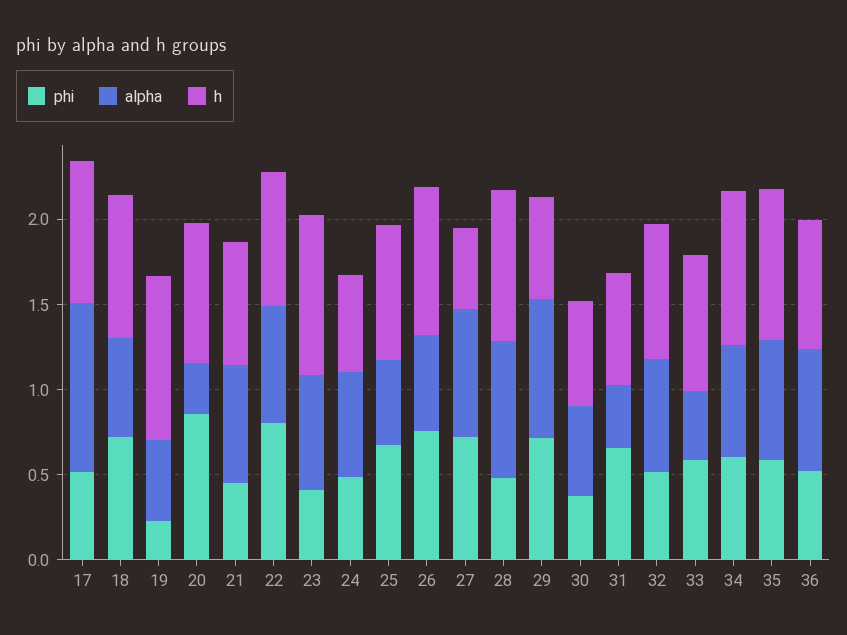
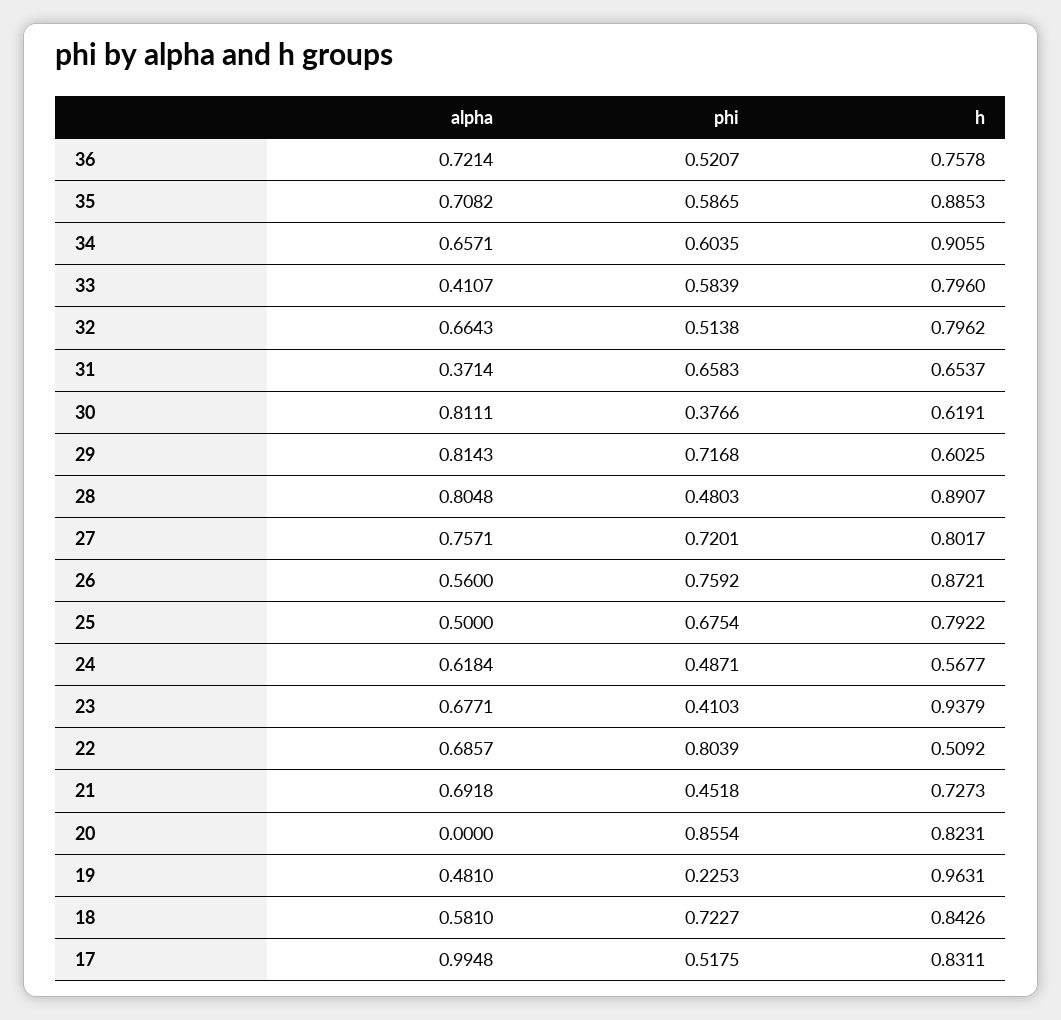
  {
    "phi": {
      "17": 0.5175,
      "18": 0.7227,
      "19": 0.2253,
      "20": 0.8554,
      "21": 0.4518,
      "22": 0.8039,
      "23": 0.4103,
      "24": 0.4871,
      "25": 0.6754,
      "26": 0.7592,
      "27": 0.7201,
      "28": 0.4803,
      "29": 0.7168,
      "30": 0.3766,
      "31": 0.6583,
      "32": 0.5138,
      "33": 0.5839,
      "34": 0.6035,
      "35": 0.5865,
      "36": 0.5207
    },
    "alpha": {
      "17": 0.9948,
      "18": 0.581,
      "19": 0.481,
-     "20": 0.3,
+     "20": 0,
      "21": 0.6918,
      "22": 0.6857,
      "23": 0.6771,
      "24": 0.6184,
      "25": 0.5,
      "26": 0.56,
      "27": 0.7571,
      "28": 0.8048,
      "29": 0.8143,
-     "30": 0.5,
+     "30": 0.8111,
      "31": 0.3714,
      "32": 0.6643,
      "33": 0.4107,
      "34": 0.6571,
      "35": 0.7082,
      "36": 0.7214
    },
    "h": {
      "17": 0.8311,
      "18": 0.8426,
      "19": 0.9631,
      "20": 0.8231,
      "21": 0.7273,
-     "22": 0.8,
+     "22": 0.5092,
      "23": 0.9379,
      "24": 0.5677,
      "25": 0.7922,
      "26": 0.8721,
-     "27": 0.5,
+     "27": 0.8017,
      "28": 0.8907,
      "29": 0.6025,
      "30": 0.6191,
      "31": 0.6537,
      "32": 0.7962,
      "33": 0.796,
      "34": 0.9055,
      "35": 0.8853,
      "36": 0.7578
    }
  }

